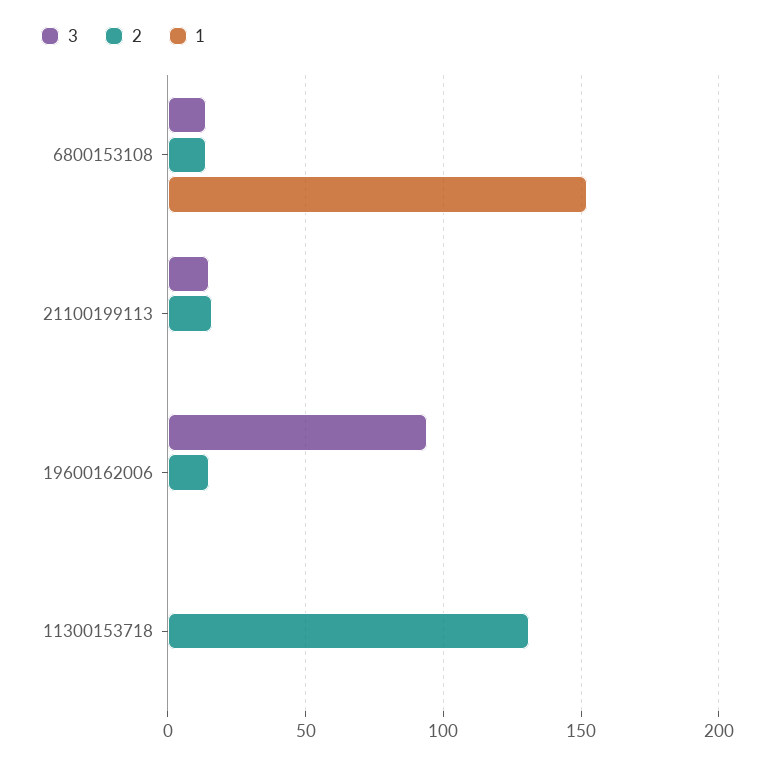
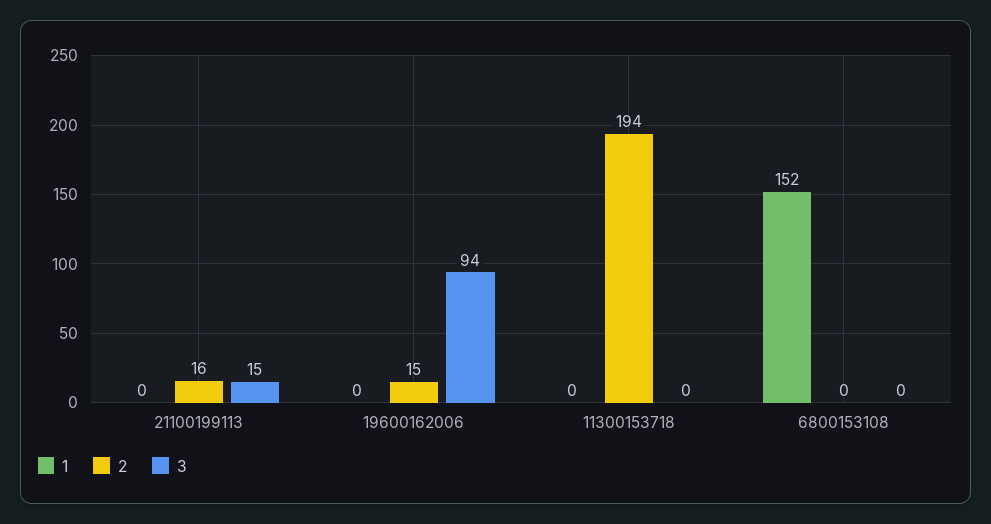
  {
    "3": {
-     "6800153108": 15,
+     "6800153108": 0,
      "21100199113": 15,
      "19600162006": 94,
      "11300153718": 0
    },
    "2": {
-     "6800153108": 15,
+     "6800153108": 0,
      "21100199113": 16,
      "19600162006": 15,
-     "11300153718": 130
+     "11300153718": 194
    },
    "1": {
      "6800153108": 152,
      "21100199113": 0,
      "19600162006": 0,
      "11300153718": 0
    }
  }

